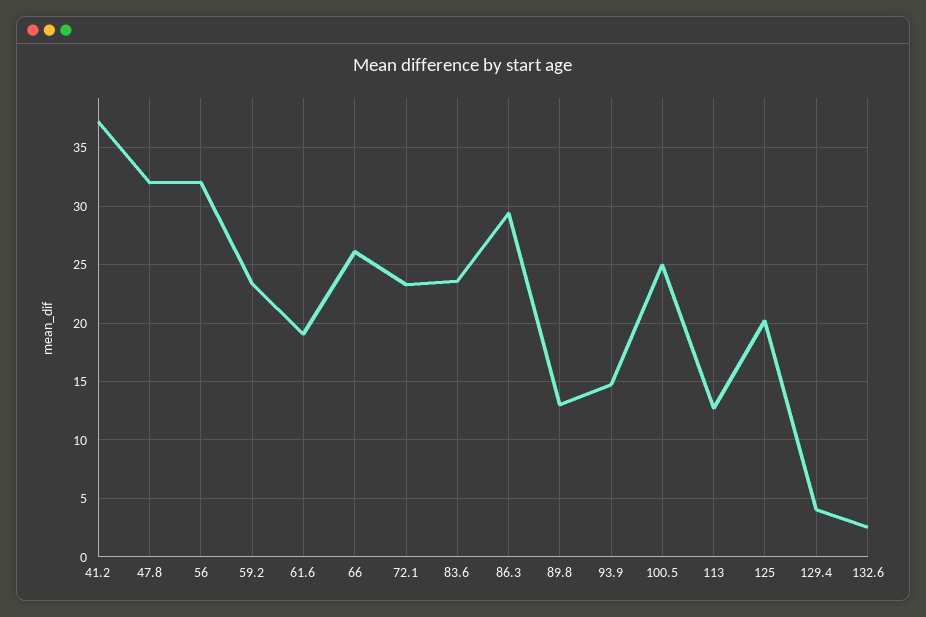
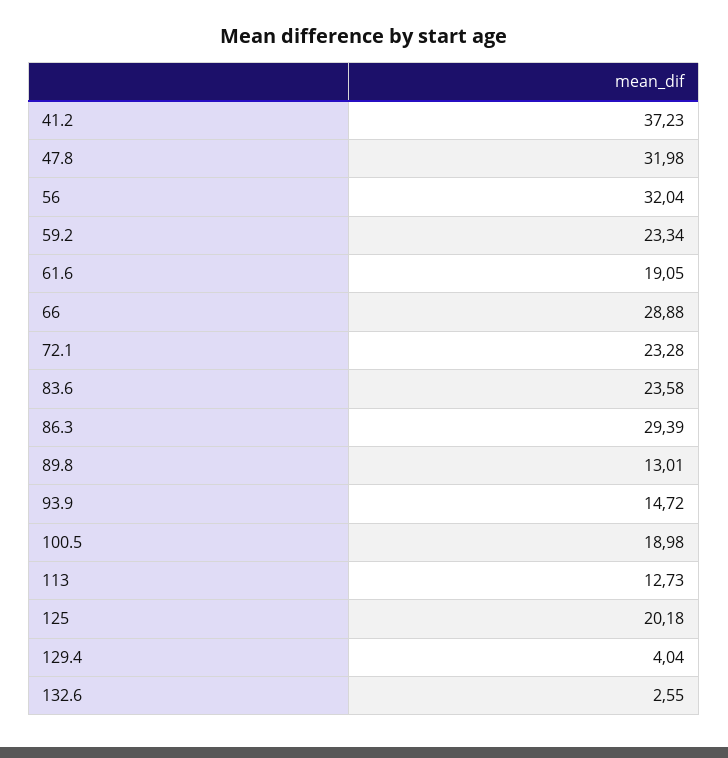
  {
    "41.2": 37.23,
    "47.8": 31.98,
    "56": 32.04,
    "59.2": 23.34,
    "61.6": 19.05,
-   "66": 26,
+   "66": 28.88,
    "72.1": 23.28,
    "83.6": 23.58,
    "86.3": 29.39,
    "89.8": 13.01,
    "93.9": 14.72,
-   "100.5": 25,
+   "100.5": 18.98,
    "113": 12.73,
    "125": 20.18,
    "129.4": 4.04,
    "132.6": 2.55
  }

